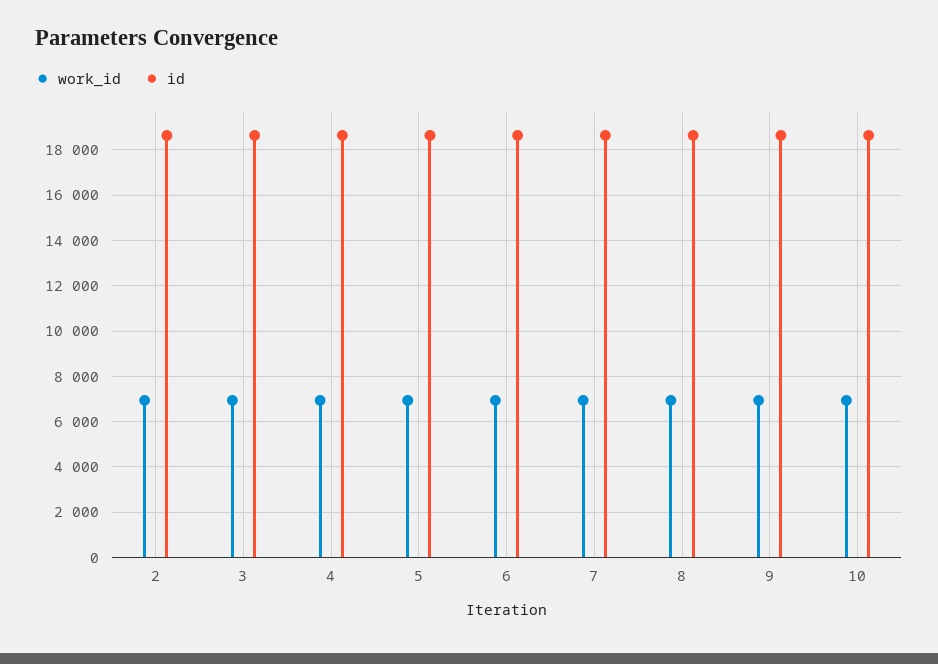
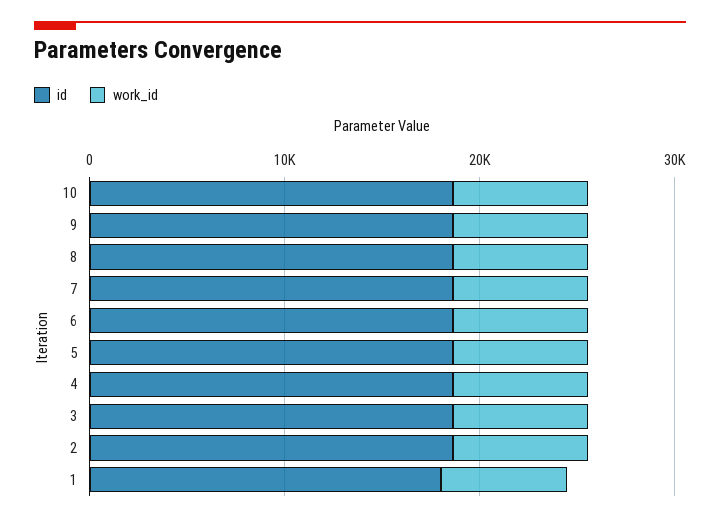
  {
    "work_id": {
      "2": 7000,
      "3": 7000,
      "4": 7000,
      "5": 7000,
      "6": 7000,
      "7": 7000,
      "8": 7000,
      "9": 7000,
-     "10": 7000
+     "10": 7000,
+     "1": 6000
    },
    "id": {
      "2": 18500,
      "3": 18500,
      "4": 18500,
      "5": 18500,
      "6": 18500,
      "7": 18500,
      "8": 18500,
      "9": 18500,
-     "10": 18500
+     "10": 18500,
+     "1": 18000
    }
  }

